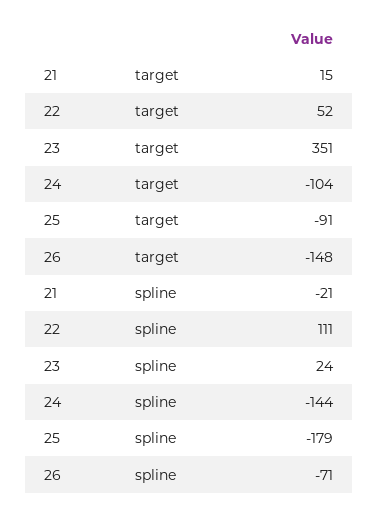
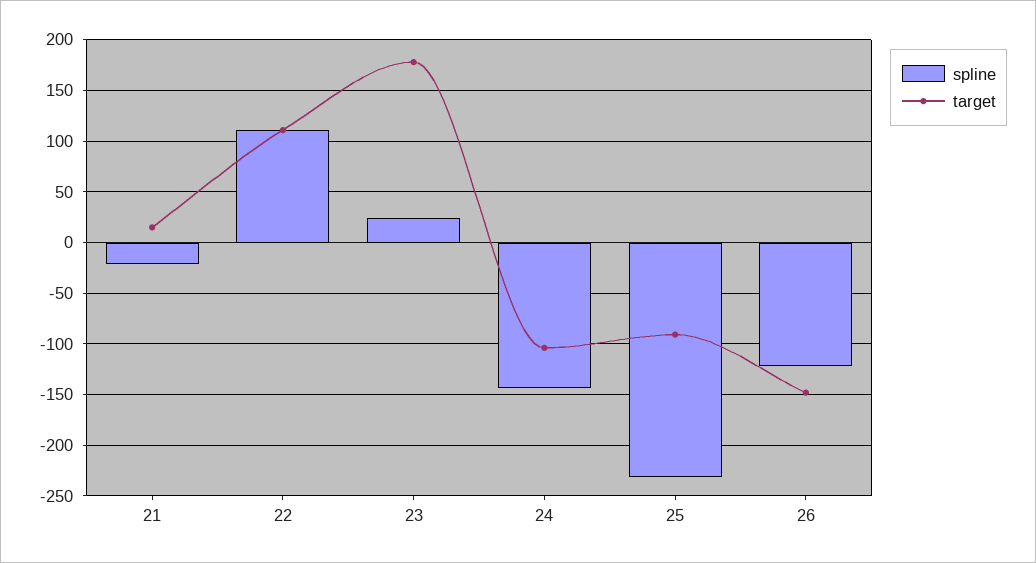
  {
    "target": {
      "21": 15,
-     "22": 52,
+     "22": 110,
-     "23": 351,
+     "23": 180,
      "24": -104,
      "25": -91,
      "26": -148
    },
    "spline": {
      "21": -21,
      "22": 111,
      "23": 24,
      "24": -144,
-     "25": -179,
+     "25": -230,
-     "26": -71
+     "26": -120
    }
  }

